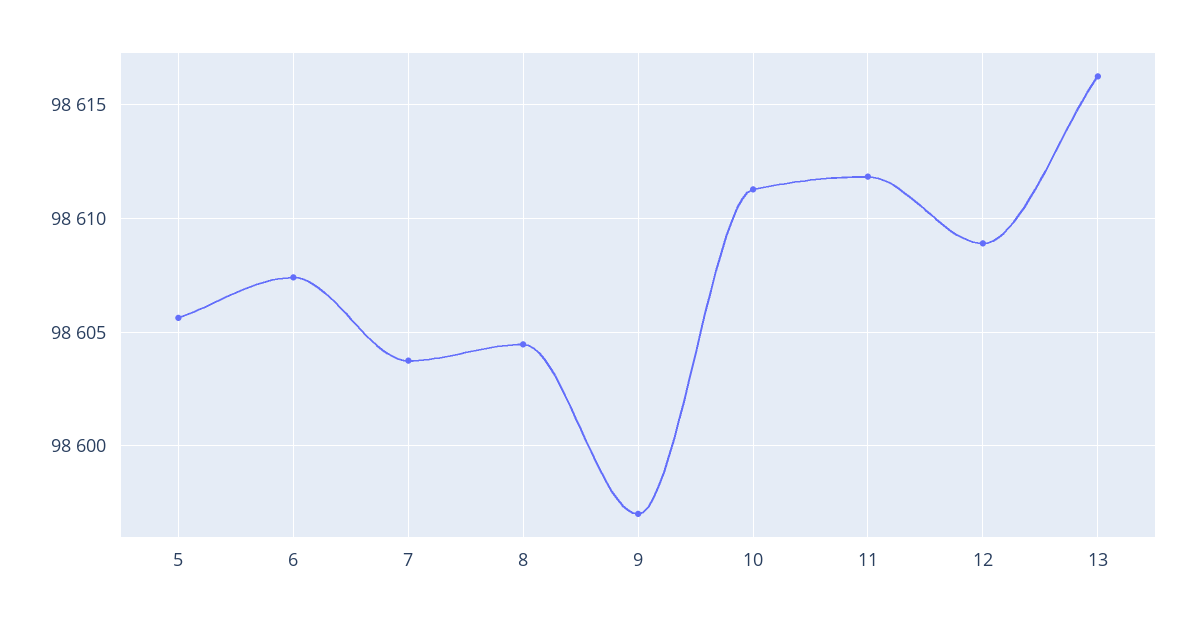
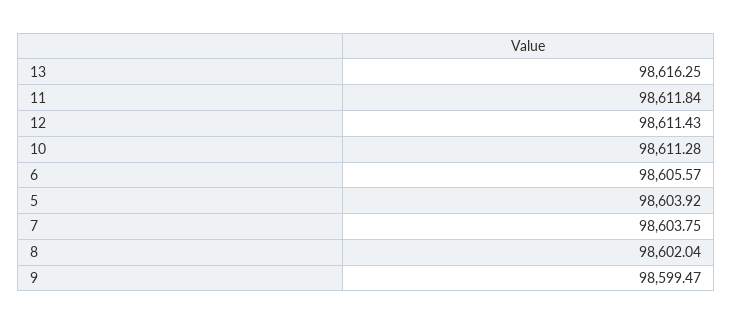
  {
-   "5": 98605.5,
+   "5": 98603.92,
-   "6": 98607.5,
+   "6": 98605.57,
    "7": 98603.75,
-   "8": 98604.5,
+   "8": 98602.04,
-   "9": 98597,
+   "9": 98599.47,
    "10": 98611.28,
    "11": 98611.84,
-   "12": 98609,
+   "12": 98611.43,
    "13": 98616.25
  }

